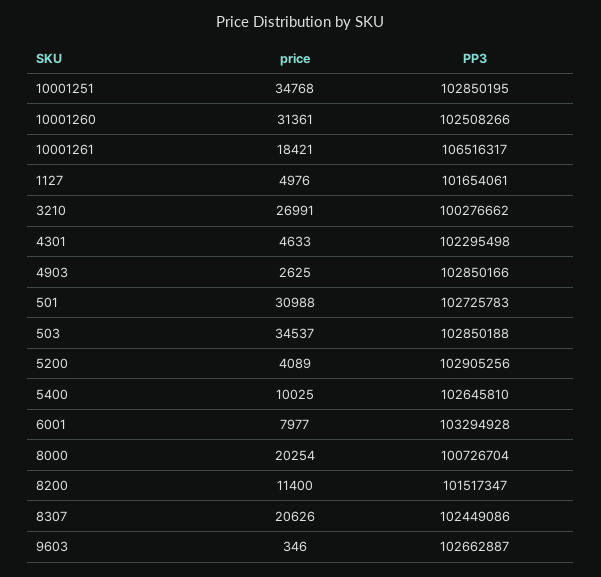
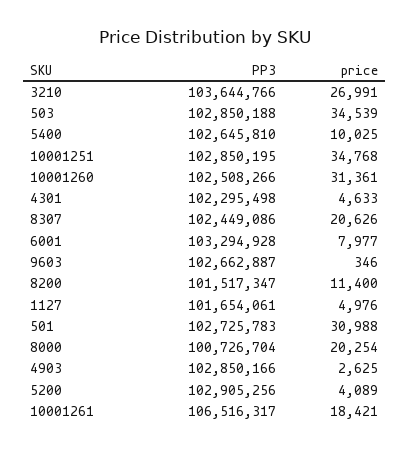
  {
    "price": {
      "10001251": 34768,
      "10001260": 31361,
      "10001261": 18421,
      "1127": 4976,
      "3210": 26991,
      "4301": 4633,
      "4903": 2625,
      "501": 30988,
-     "503": 34537,
+     "503": 34539,
      "5200": 4089,
      "5400": 10025,
      "6001": 7977,
      "8000": 20254,
      "8200": 11400,
      "8307": 20626,
      "9603": 346
    },
    "PP3": {
      "10001251": 102850195,
      "10001260": 102508266,
      "10001261": 106516317,
      "1127": 101654061,
-     "3210": 100276662,
+     "3210": 103644766,
      "4301": 102295498,
      "4903": 102850166,
      "501": 102725783,
      "503": 102850188,
      "5200": 102905256,
      "5400": 102645810,
      "6001": 103294928,
      "8000": 100726704,
      "8200": 101517347,
      "8307": 102449086,
      "9603": 102662887
    }
  }

